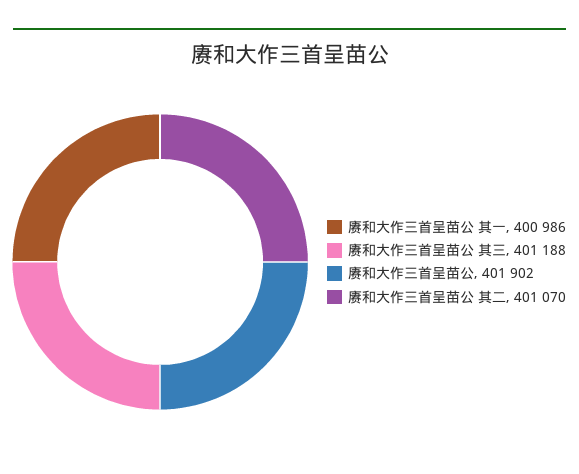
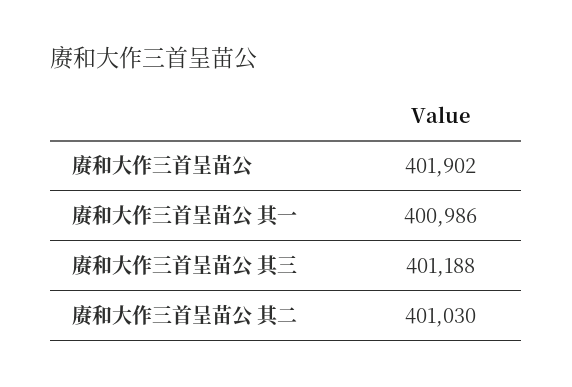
  {
    "赓和大作三首呈苗公 其一": 400986,
    "赓和大作三首呈苗公 其三": 401188,
    "赓和大作三首呈苗公": 401902,
-   "赓和大作三首呈苗公 其二": 401070
+   "赓和大作三首呈苗公 其二": 401030
  }

